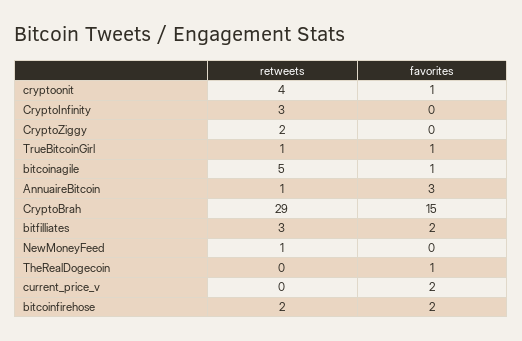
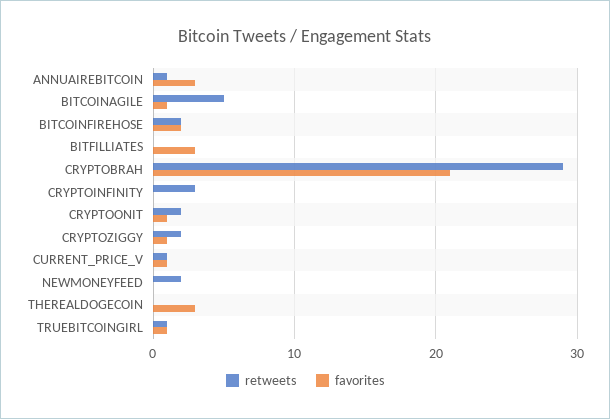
  {
    "retweets": {
-     "cryptoonit": 4,
+     "cryptoonit": 2,
      "CryptoInfinity": 3,
      "CryptoZiggy": 2,
      "TrueBitcoinGirl": 1,
      "bitcoinagile": 5,
      "AnnuaireBitcoin": 1,
      "CryptoBrah": 29,
-     "bitfilliates": 3,
+     "bitfilliates": 0,
-     "NewMoneyFeed": 1,
+     "NewMoneyFeed": 2,
      "TheRealDogecoin": 0,
-     "current_price_v": 0,
+     "current_price_v": 1,
      "bitcoinfirehose": 2
    },
    "favorites": {
      "cryptoonit": 1,
      "CryptoInfinity": 0,
-     "CryptoZiggy": 0,
+     "CryptoZiggy": 1,
      "TrueBitcoinGirl": 1,
      "bitcoinagile": 1,
      "AnnuaireBitcoin": 3,
-     "CryptoBrah": 15,
+     "CryptoBrah": 21,
-     "bitfilliates": 2,
+     "bitfilliates": 3,
      "NewMoneyFeed": 0,
-     "TheRealDogecoin": 1,
+     "TheRealDogecoin": 3,
-     "current_price_v": 2,
+     "current_price_v": 1,
      "bitcoinfirehose": 2
    }
  }

